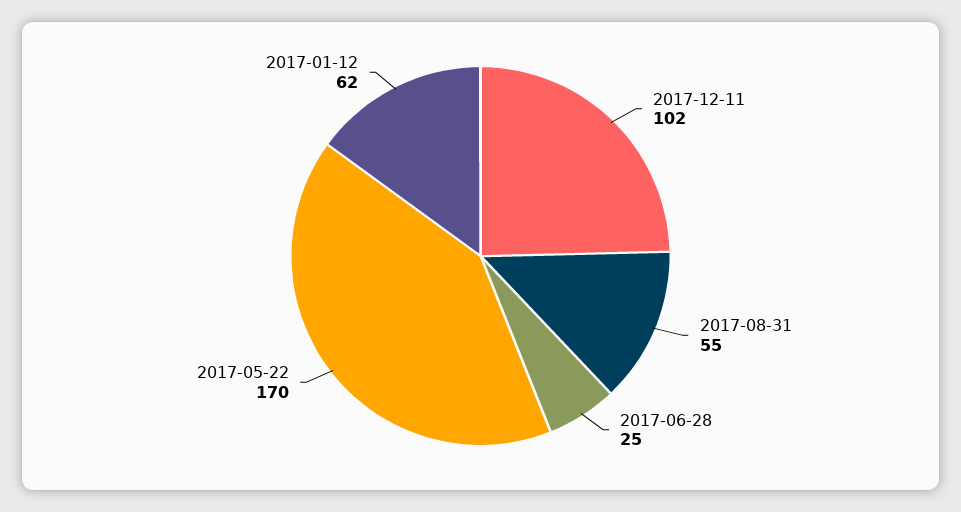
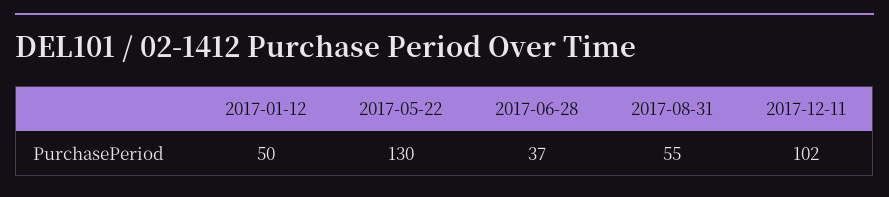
  {
    "2017-12-11": 102,
    "2017-08-31": 55,
-   "2017-06-28": 25,
+   "2017-06-28": 37,
-   "2017-05-22": 170,
+   "2017-05-22": 130,
-   "2017-01-12": 62
+   "2017-01-12": 50
  }

